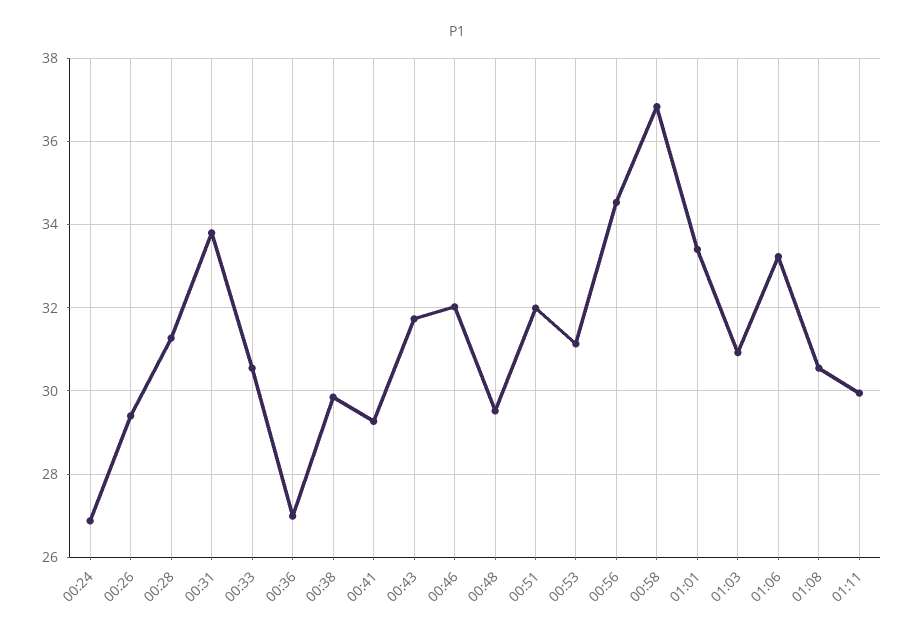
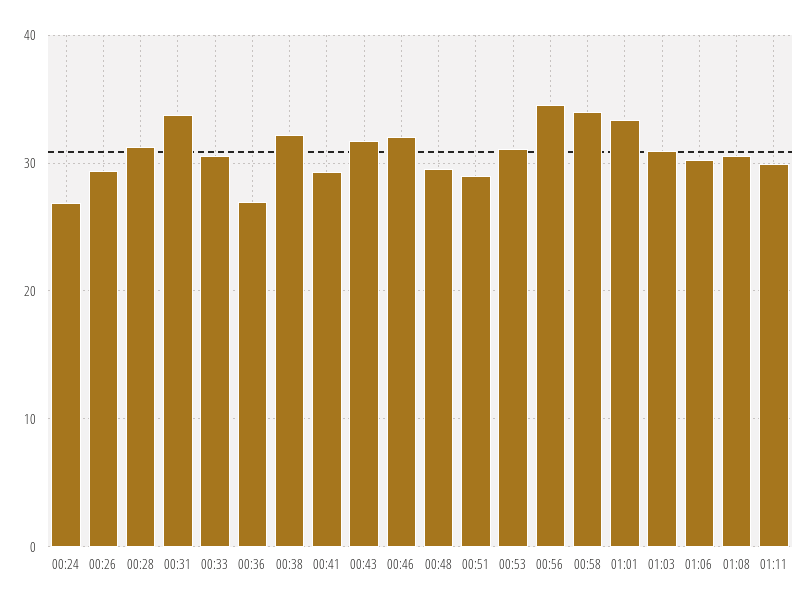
  {
    "00:24": 26.8,
    "00:26": 29.4,
    "00:28": 31.2,
    "00:31": 33.8,
    "00:33": 30.6,
    "00:36": 27,
-   "00:38": 29.8,
+   "00:38": 32,
    "00:41": 29.2,
    "00:43": 31.8,
    "00:46": 32,
    "00:48": 29.6,
-   "00:51": 32,
+   "00:51": 29,
    "00:53": 31.2,
    "00:56": 34.6,
-   "00:58": 36.8,
+   "00:58": 34,
    "01:01": 33.4,
    "01:03": 31,
-   "01:06": 33.2,
+   "01:06": 30,
    "01:08": 30.6,
    "01:11": 30
  }

